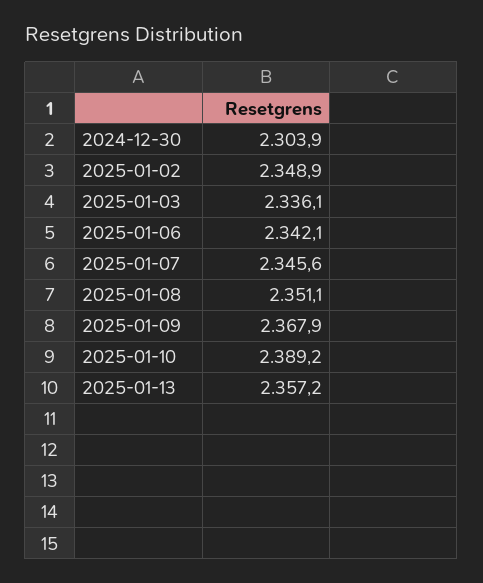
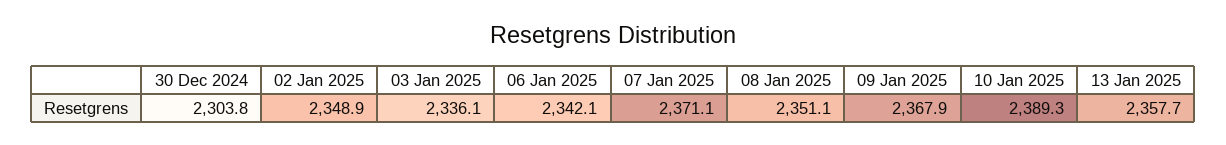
  {
-   "2024-12-30": 2303.9,
+   "2024-12-30": 2303.8,
    "2025-01-02": 2348.9,
    "2025-01-03": 2336.1,
    "2025-01-06": 2342.1,
-   "2025-01-07": 2345.6,
+   "2025-01-07": 2371.1,
    "2025-01-08": 2351.1,
    "2025-01-09": 2367.9,
-   "2025-01-10": 2389.2,
+   "2025-01-10": 2389.3,
-   "2025-01-13": 2357.2
+   "2025-01-13": 2357.7
  }

